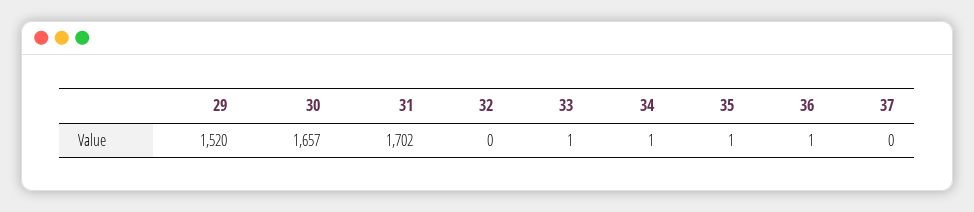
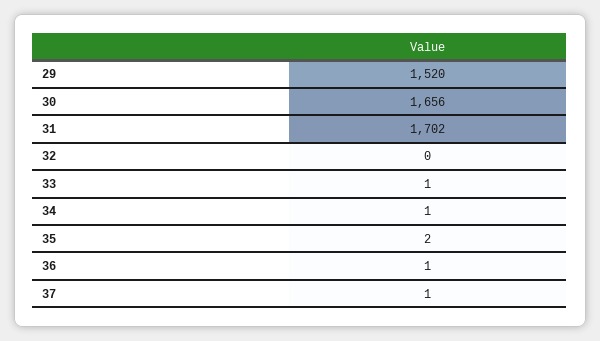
  {
    "29": 1520,
-   "30": 1657,
+   "30": 1656,
    "31": 1702,
    "32": 0,
    "33": 1,
    "34": 1,
-   "35": 1,
+   "35": 2,
    "36": 1,
-   "37": 0
+   "37": 1
  }

